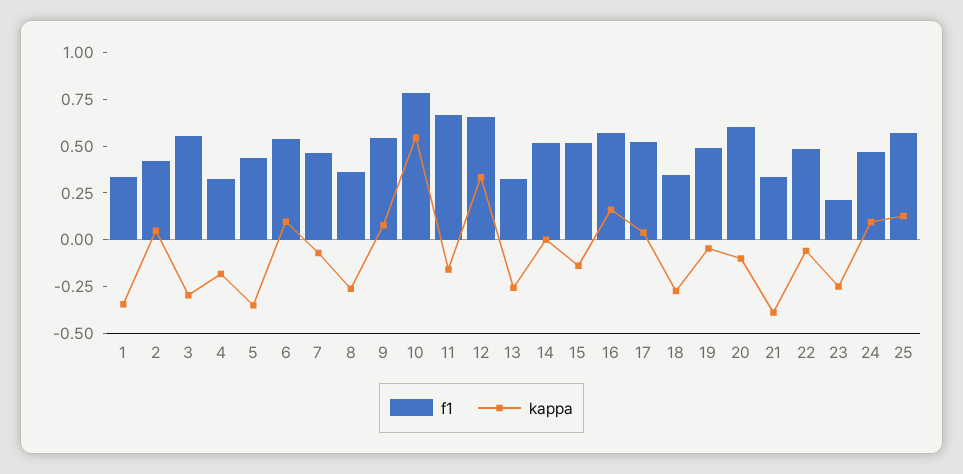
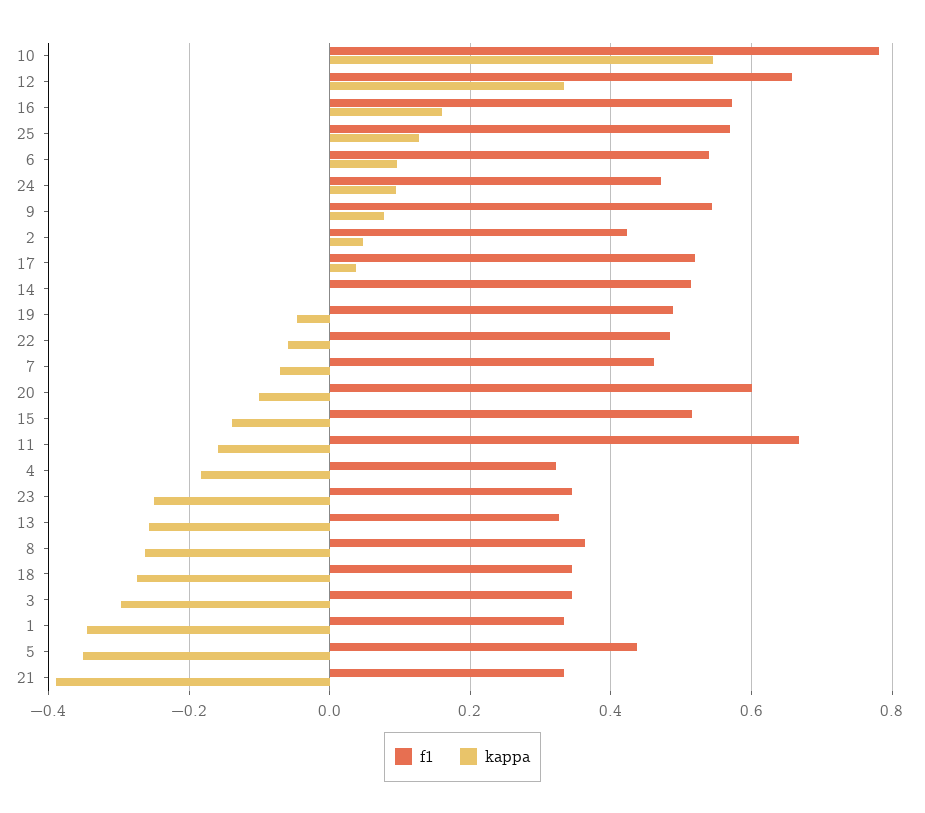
  {
    "f1": {
      "1": 0.34,
      "2": 0.42,
-     "3": 0.55,
+     "3": 0.34,
      "4": 0.32,
      "5": 0.44,
      "6": 0.54,
      "7": 0.46,
      "8": 0.36,
      "9": 0.54,
      "10": 0.78,
      "11": 0.66,
      "12": 0.66,
      "13": 0.32,
      "14": 0.52,
      "15": 0.52,
      "16": 0.58,
      "17": 0.52,
      "18": 0.34,
      "19": 0.48,
      "20": 0.6,
      "21": 0.34,
      "22": 0.48,
-     "23": 0.2,
+     "23": 0.34,
      "24": 0.48,
      "25": 0.56
    },
    "kappa": {
      "1": -0.34,
      "2": 0.04,
      "3": -0.3,
      "4": -0.18,
      "5": -0.36,
      "6": 0.1,
      "7": -0.08,
      "8": -0.26,
      "9": 0.08,
      "10": 0.54,
      "11": -0.16,
      "12": 0.34,
      "13": -0.26,
      "14": 0,
      "15": -0.14,
      "16": 0.16,
      "17": 0.04,
      "18": -0.28,
      "19": -0.04,
      "20": -0.1,
      "21": -0.38,
      "22": -0.06,
      "23": -0.26,
      "24": 0.1,
      "25": 0.12
    }
  }

